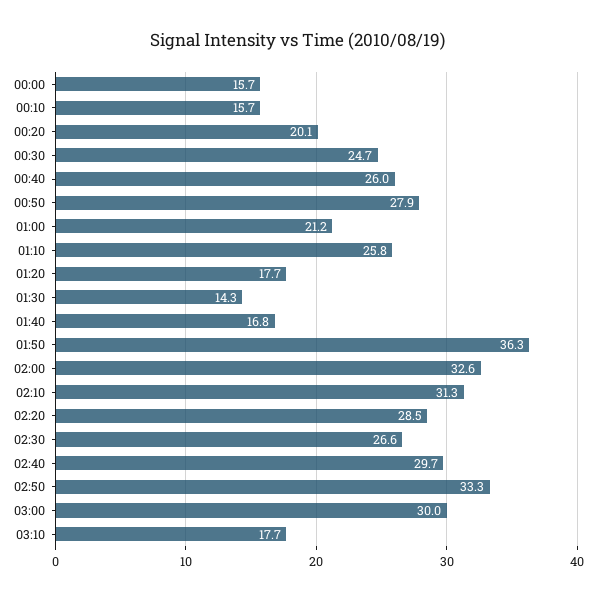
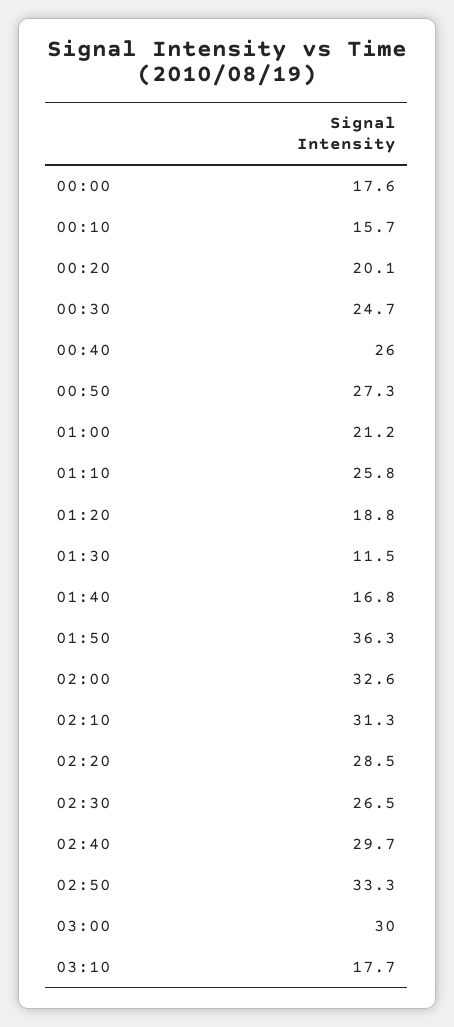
  {
-   "00:00": 15.7,
+   "00:00": 17.6,
    "00:10": 15.7,
    "00:20": 20.1,
    "00:30": 24.7,
    "00:40": 26,
-   "00:50": 27.9,
+   "00:50": 27.3,
    "01:00": 21.2,
    "01:10": 25.8,
-   "01:20": 17.7,
+   "01:20": 18.8,
-   "01:30": 14.3,
+   "01:30": 11.5,
    "01:40": 16.8,
    "01:50": 36.3,
    "02:00": 32.6,
    "02:10": 31.3,
    "02:20": 28.5,
-   "02:30": 26.6,
+   "02:30": 26.5,
    "02:40": 29.7,
    "02:50": 33.3,
    "03:00": 30,
    "03:10": 17.7
  }

